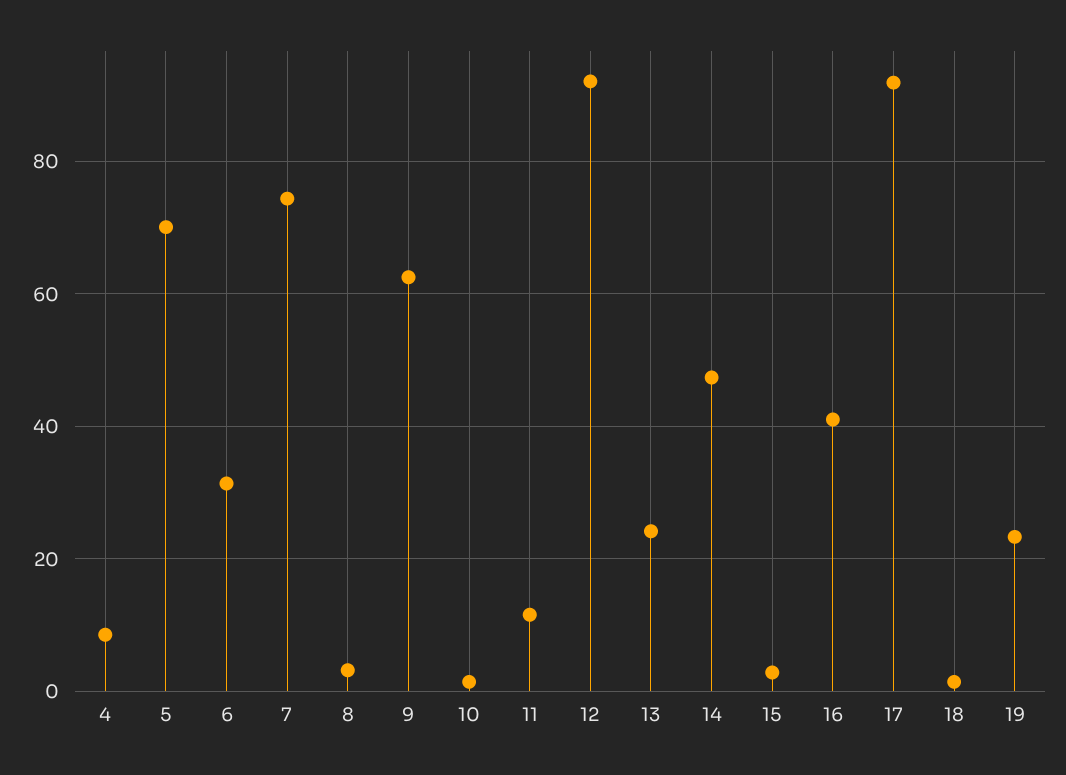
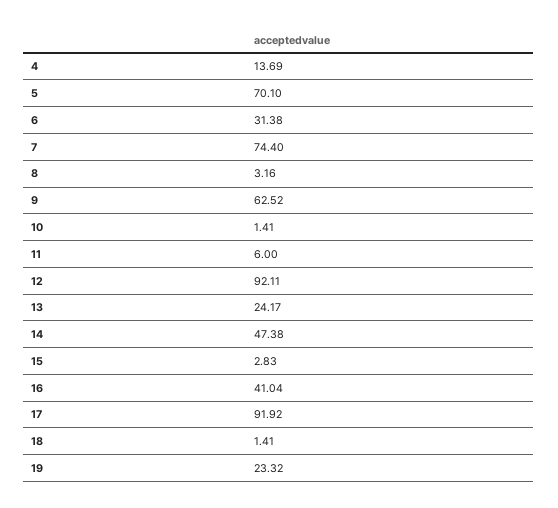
  {
-   "4": 8,
+   "4": 13.69,
    "5": 70.1,
    "6": 31.38,
    "7": 74.4,
    "8": 3.16,
    "9": 62.52,
    "10": 1.41,
-   "11": 12,
+   "11": 6,
    "12": 92.11,
    "13": 24.17,
    "14": 47.38,
    "15": 2.83,
    "16": 41.04,
    "17": 91.92,
    "18": 1.41,
    "19": 23.32
  }

